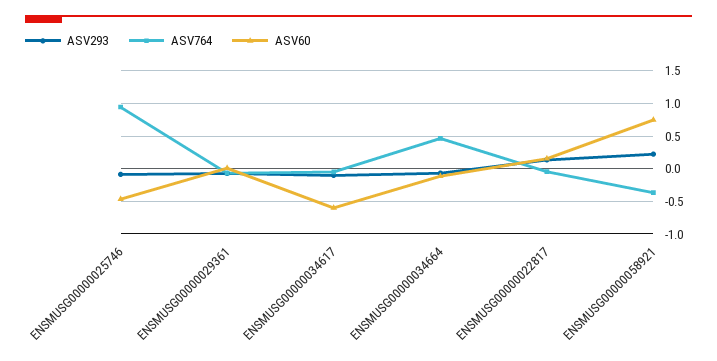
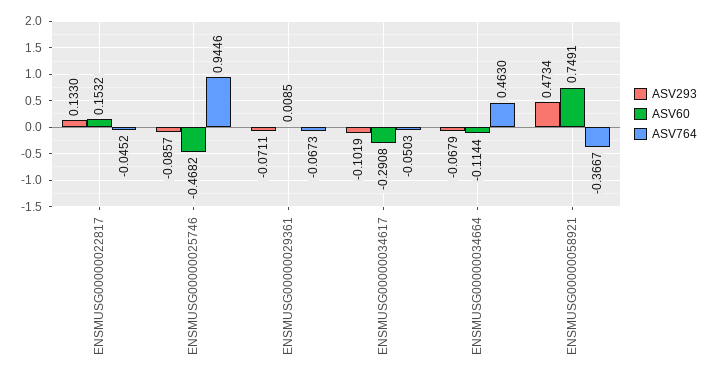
  {
    "ASV293": {
      "ENSMUSG00000025746": -0.0857,
      "ENSMUSG00000029361": -0.0711,
      "ENSMUSG00000034617": -0.1019,
      "ENSMUSG00000034664": -0.0679,
      "ENSMUSG00000022817": 0.133,
-     "ENSMUSG00000058921": 0.2
+     "ENSMUSG00000058921": 0.4734
    },
    "ASV764": {
      "ENSMUSG00000025746": 0.9446,
      "ENSMUSG00000029361": -0.0673,
      "ENSMUSG00000034617": -0.0503,
      "ENSMUSG00000034664": 0.463,
      "ENSMUSG00000022817": -0.0452,
      "ENSMUSG00000058921": -0.3667
    },
    "ASV60": {
      "ENSMUSG00000025746": -0.4682,
      "ENSMUSG00000029361": 0.0085,
-     "ENSMUSG00000034617": -0.6,
+     "ENSMUSG00000034617": -0.2908,
      "ENSMUSG00000034664": -0.1144,
      "ENSMUSG00000022817": 0.1532,
      "ENSMUSG00000058921": 0.7491
    }
  }

